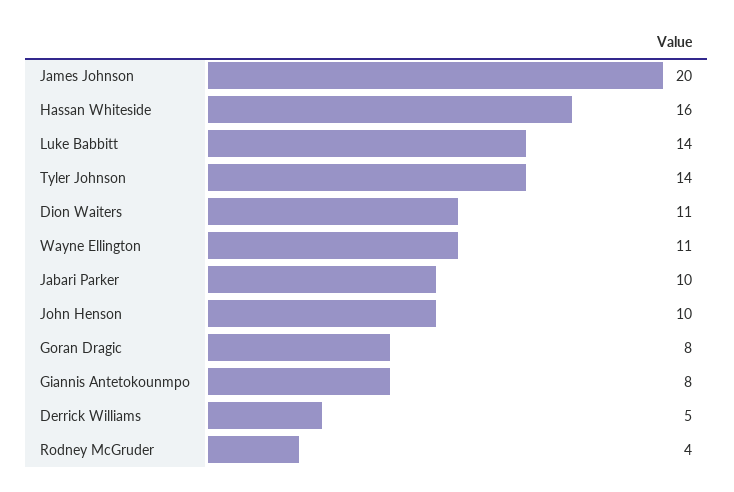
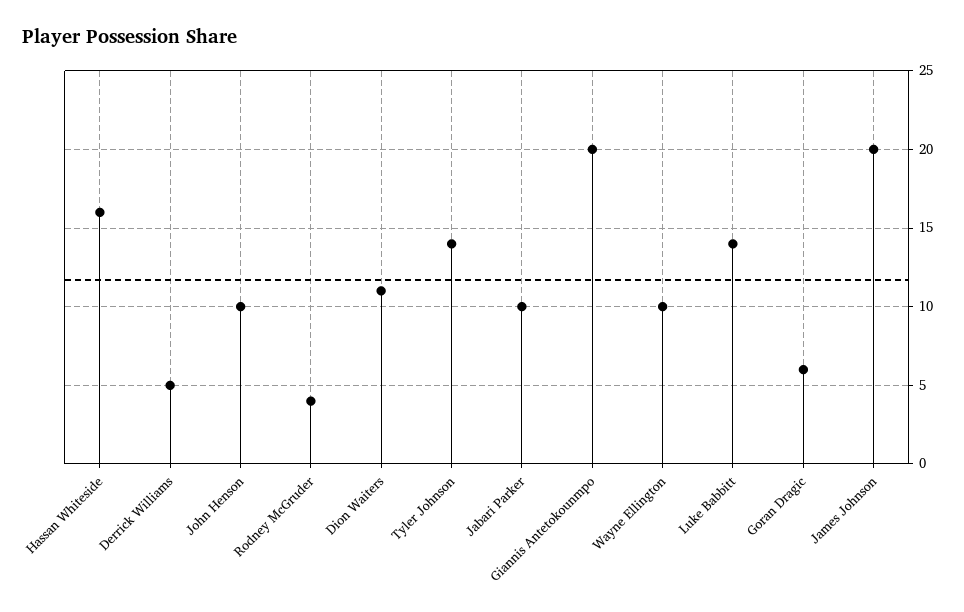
  {
    "James Johnson": 20,
    "Hassan Whiteside": 16,
    "Luke Babbitt": 14,
    "Tyler Johnson": 14,
    "Dion Waiters": 11,
-   "Wayne Ellington": 11,
+   "Wayne Ellington": 10,
    "Jabari Parker": 10,
    "John Henson": 10,
-   "Goran Dragic": 8,
+   "Goran Dragic": 6,
-   "Giannis Antetokounmpo": 8,
+   "Giannis Antetokounmpo": 20,
    "Derrick Williams": 5,
    "Rodney McGruder": 4
  }

